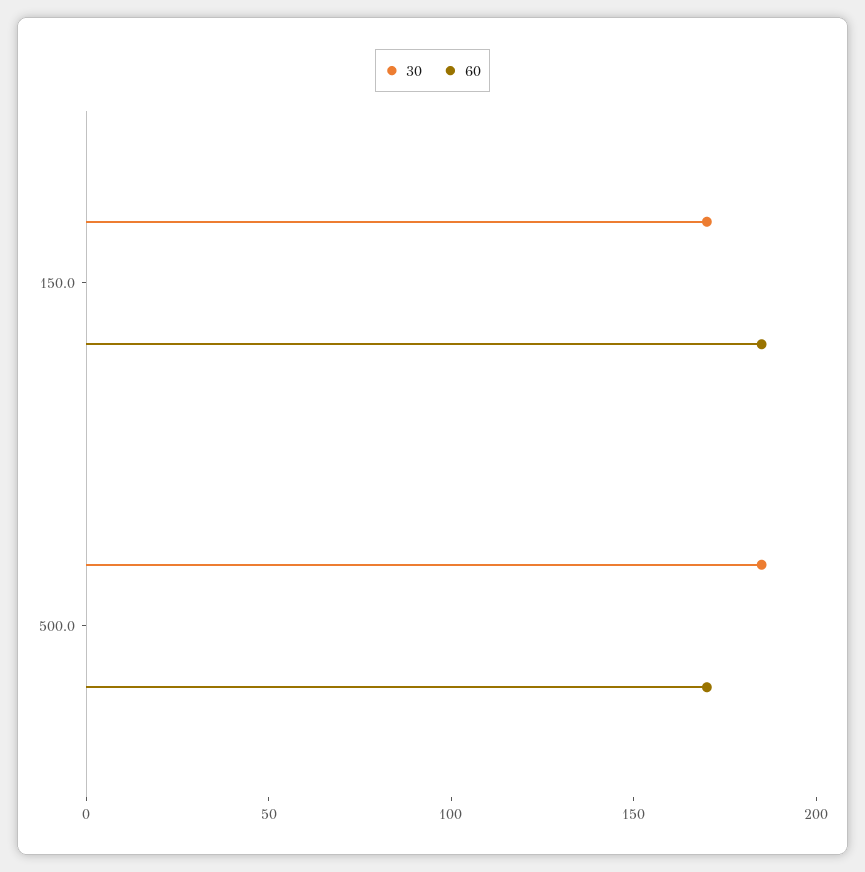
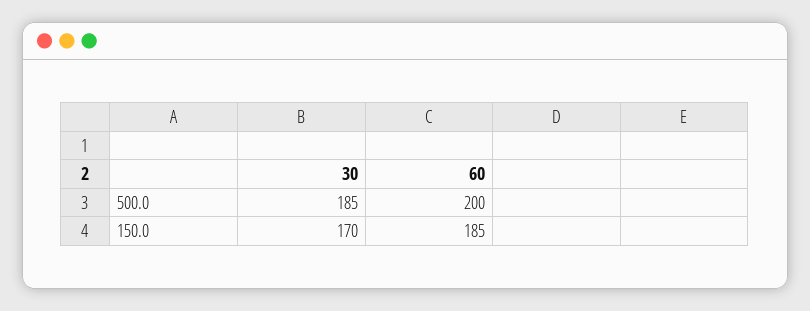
  {
    "30": {
      "150.0": 170,
      "500.0": 185
    },
    "60": {
      "150.0": 185,
-     "500.0": 170
+     "500.0": 200
    }
  }

